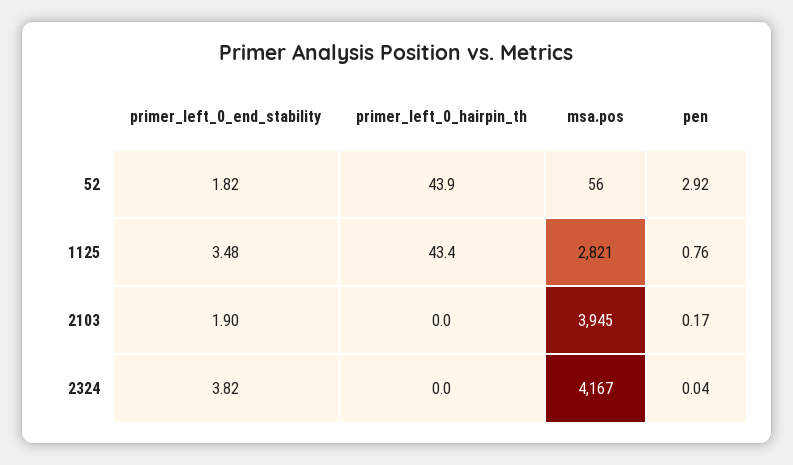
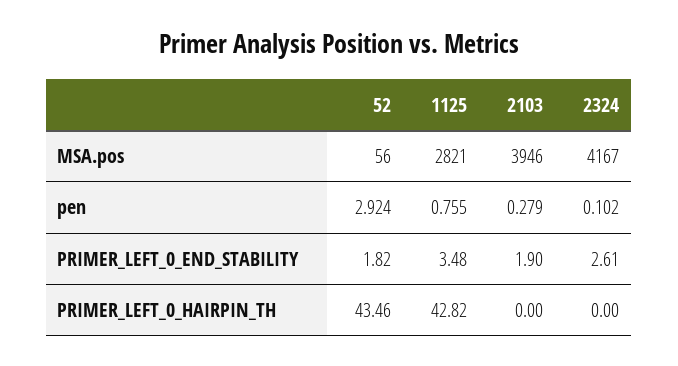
  {
    "primer_left_0_end_stability": {
      "52": 1.82,
      "1125": 3.48,
      "2103": 1.9,
-     "2324": 3.82
+     "2324": 2.61
    },
    "primer_left_0_hairpin_th": {
-     "52": 43.9,
+     "52": 43.46,
-     "1125": 43.4,
+     "1125": 42.82,
      "2103": 0,
      "2324": 0
    },
    "msa.pos": {
      "52": 56,
      "1125": 2821,
-     "2103": 3945,
+     "2103": 3946,
      "2324": 4167
    },
    "pen": {
      "52": 2.924,
      "1125": 0.755,
-     "2103": 0.17,
+     "2103": 0.279,
-     "2324": 0.04
+     "2324": 0.102
    }
  }

